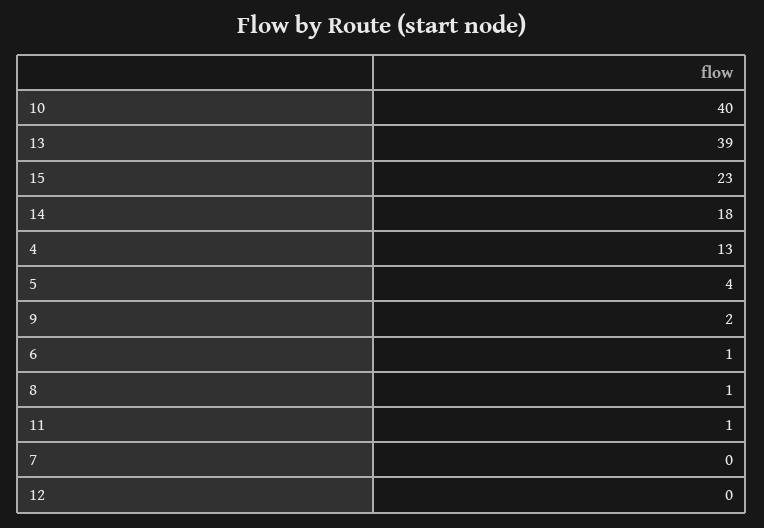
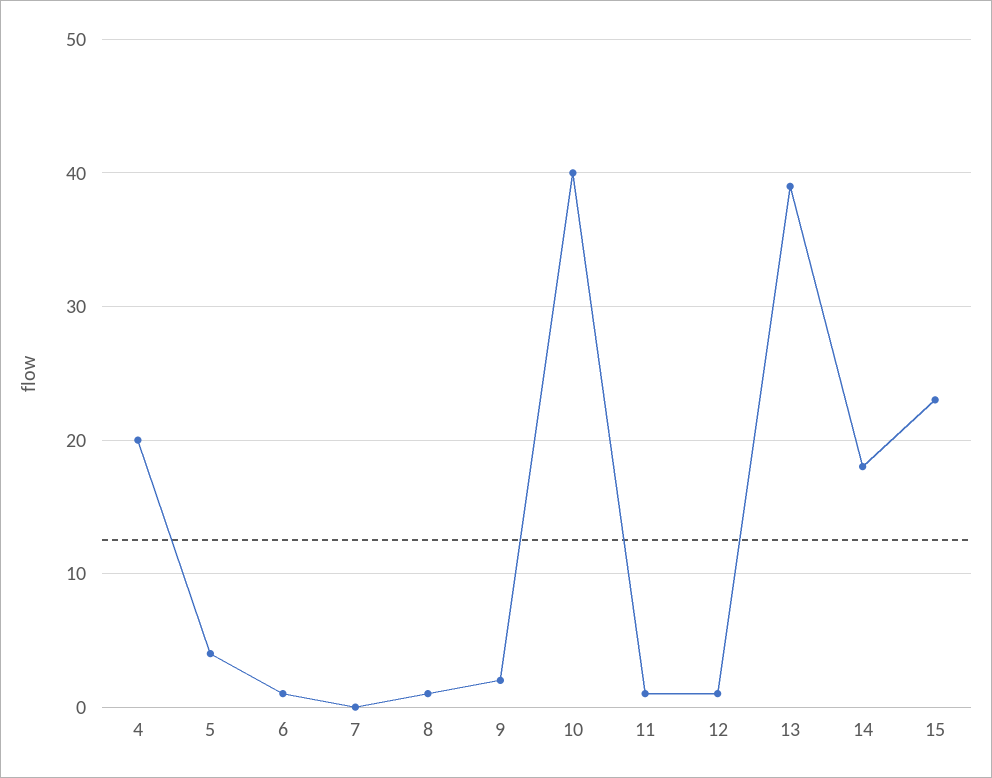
  {
    "10": 40,
    "13": 39,
    "15": 23,
    "14": 18,
-   "4": 13,
+   "4": 20,
    "5": 4,
    "9": 2,
    "6": 1,
    "8": 1,
    "11": 1,
    "7": 0,
-   "12": 0
+   "12": 1
  }

